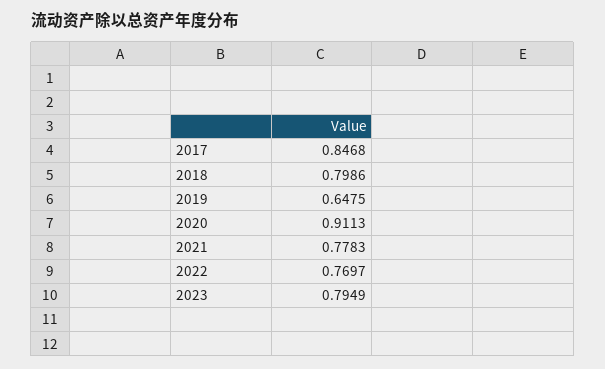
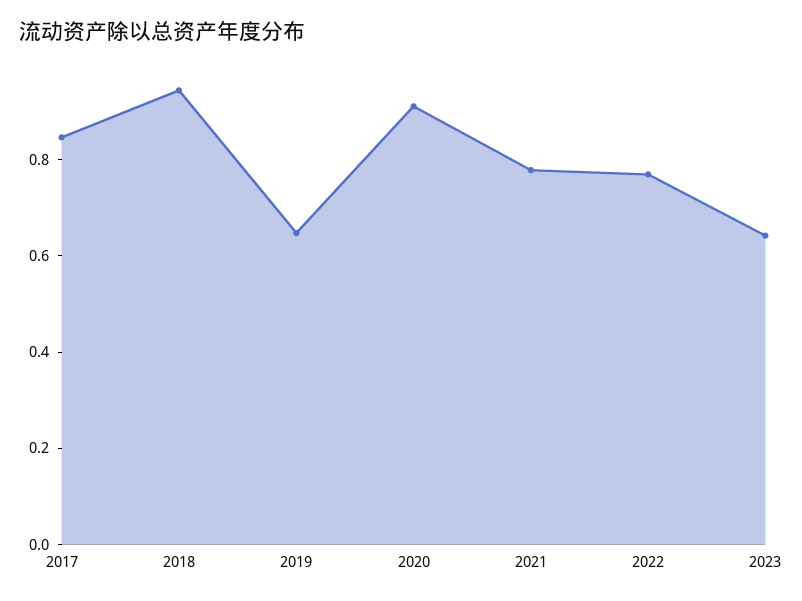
  {
    "2017": 0.8468,
-   "2018": 0.7986,
+   "2018": 0.95,
    "2019": 0.6475,
    "2020": 0.9113,
    "2021": 0.7783,
    "2022": 0.7697,
-   "2023": 0.7949
+   "2023": 0.65
  }

